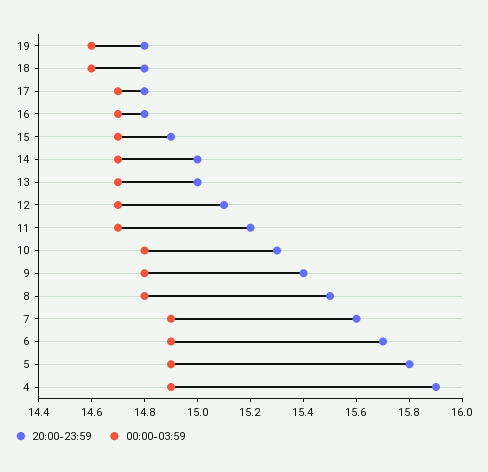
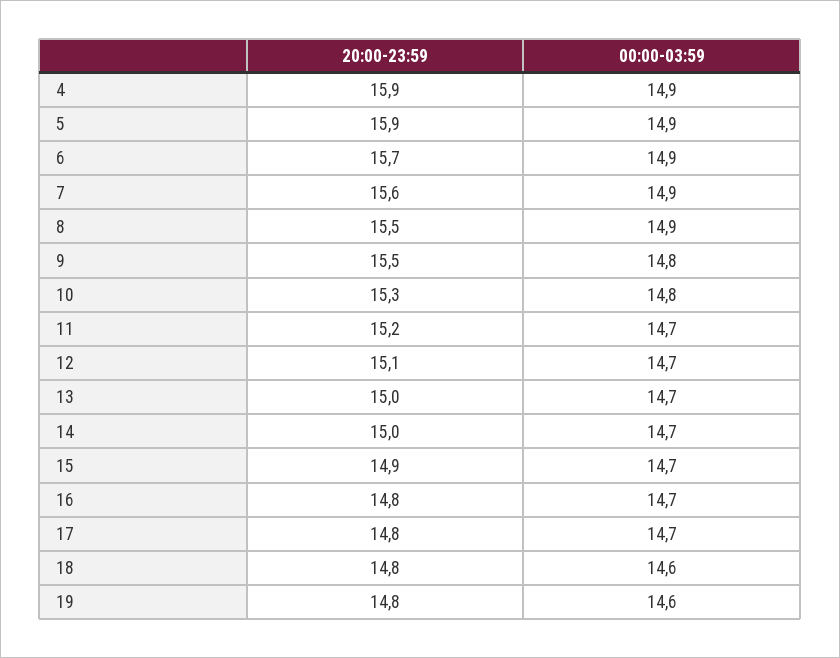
  {
    "20:00-23:59": {
      "19": 14.8,
      "18": 14.8,
      "17": 14.8,
      "16": 14.8,
      "15": 14.9,
      "14": 15,
      "13": 15,
      "12": 15.1,
      "11": 15.2,
      "10": 15.3,
-     "9": 15.4,
+     "9": 15.5,
      "8": 15.5,
      "7": 15.6,
      "6": 15.7,
-     "5": 15.8,
+     "5": 15.9,
      "4": 15.9
    },
    "00:00-03:59": {
      "19": 14.6,
      "18": 14.6,
      "17": 14.7,
      "16": 14.7,
      "15": 14.7,
      "14": 14.7,
      "13": 14.7,
      "12": 14.7,
      "11": 14.7,
      "10": 14.8,
      "9": 14.8,
-     "8": 14.8,
+     "8": 14.9,
      "7": 14.9,
      "6": 14.9,
      "5": 14.9,
      "4": 14.9
    }
  }

